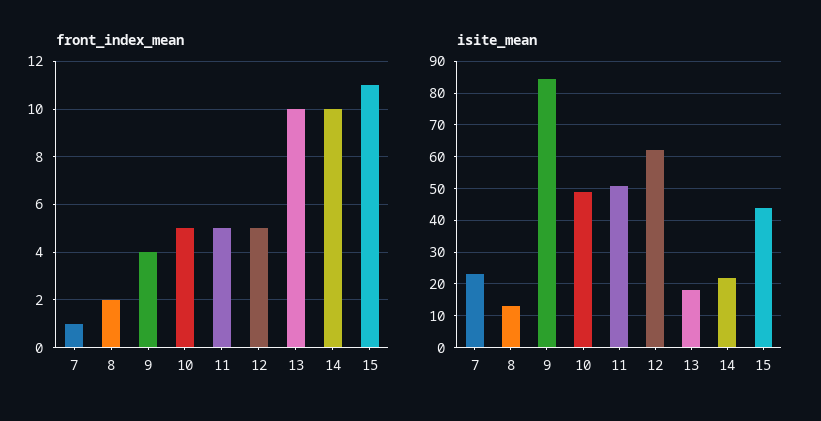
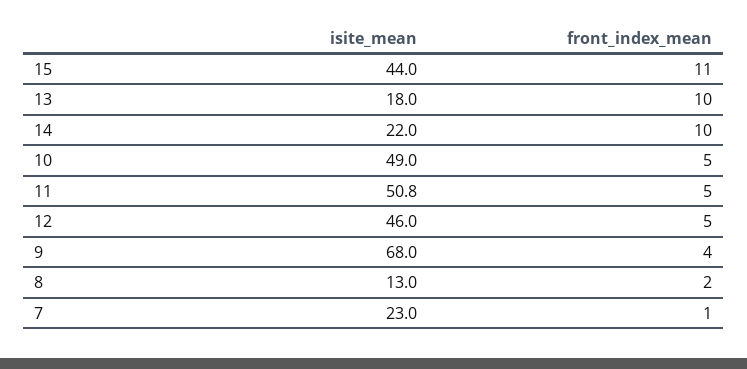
  {
    "front_index_mean": {
      "7": 1,
      "8": 2,
      "9": 4,
      "10": 5,
      "11": 5,
      "12": 5,
      "13": 10,
      "14": 10,
      "15": 11
    },
    "isite_mean": {
      "7": 23,
      "8": 13,
-     "9": 84,
+     "9": 68,
      "10": 49,
      "11": 50.8,
-     "12": 62,
+     "12": 46,
      "13": 18,
      "14": 22,
      "15": 44
    }
  }

